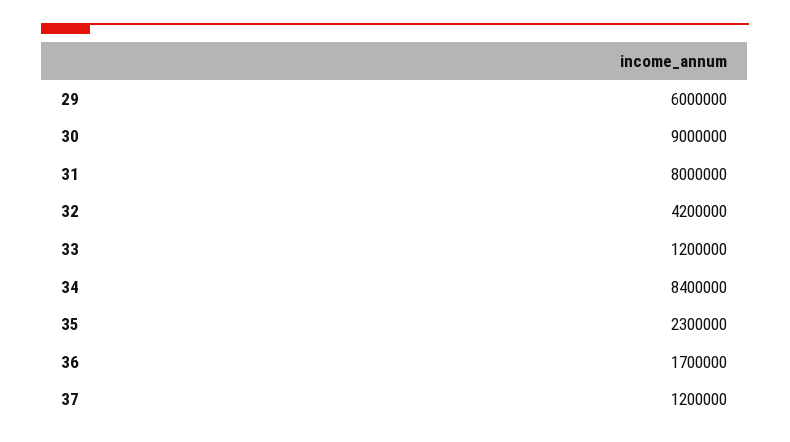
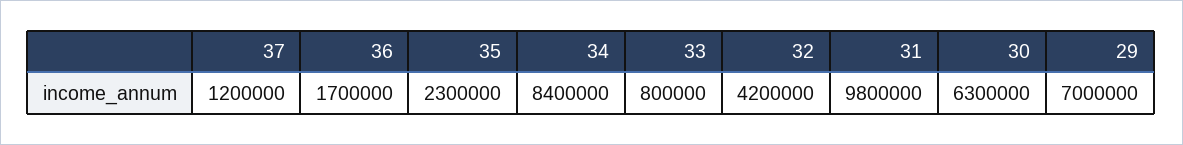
  {
-   "29": 6000000,
+   "29": 7000000,
-   "30": 9000000,
+   "30": 6300000,
-   "31": 8000000,
+   "31": 9800000,
    "32": 4200000,
-   "33": 1200000,
+   "33": 800000,
    "34": 8400000,
    "35": 2300000,
    "36": 1700000,
    "37": 1200000
  }

